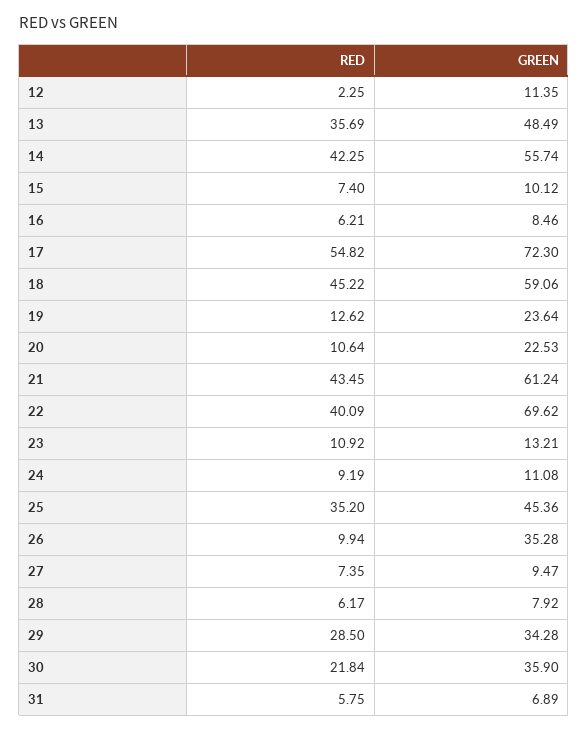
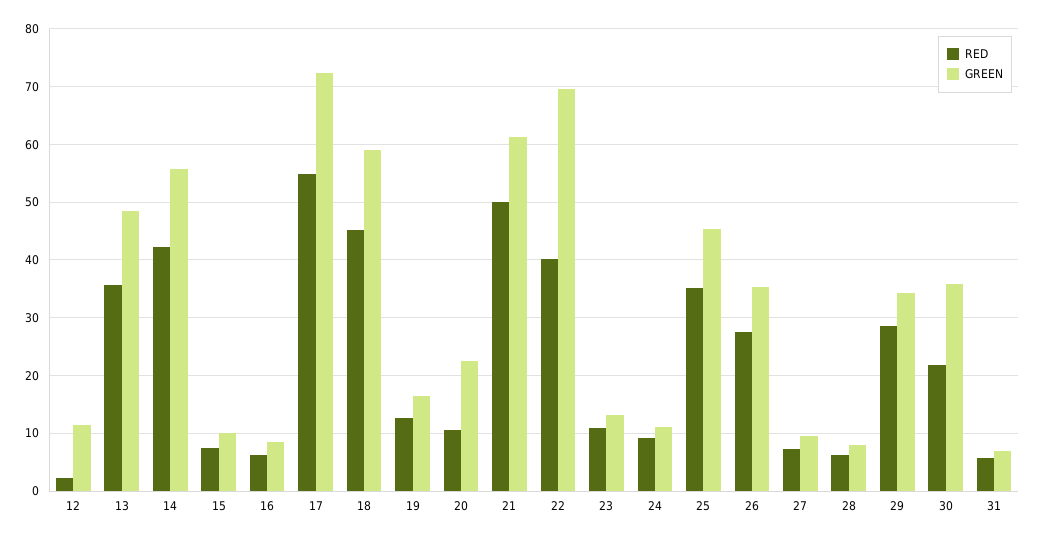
  {
    "RED": {
      "12": 2.25,
      "13": 35.69,
      "14": 42.25,
      "15": 7.4,
      "16": 6.21,
      "17": 54.82,
      "18": 45.22,
      "19": 12.62,
      "20": 10.64,
-     "21": 43.45,
+     "21": 50,
      "22": 40.09,
      "23": 10.92,
      "24": 9.19,
      "25": 35.2,
-     "26": 9.94,
+     "26": 28,
      "27": 7.35,
      "28": 6.17,
      "29": 28.5,
      "30": 21.84,
      "31": 5.75
    },
    "GREEN": {
      "12": 11.35,
      "13": 48.49,
      "14": 55.74,
      "15": 10.12,
      "16": 8.46,
      "17": 72.3,
      "18": 59.06,
-     "19": 23.64,
+     "19": 16,
      "20": 22.53,
      "21": 61.24,
      "22": 69.62,
      "23": 13.21,
      "24": 11.08,
      "25": 45.36,
      "26": 35.28,
      "27": 9.47,
      "28": 7.92,
      "29": 34.28,
      "30": 35.9,
      "31": 6.89
    }
  }

